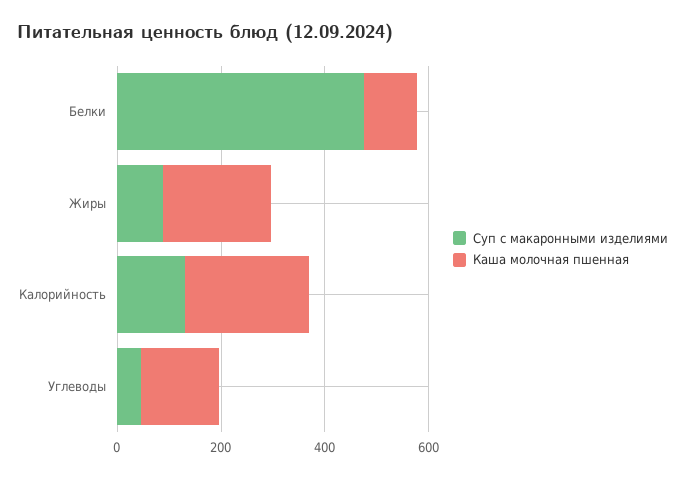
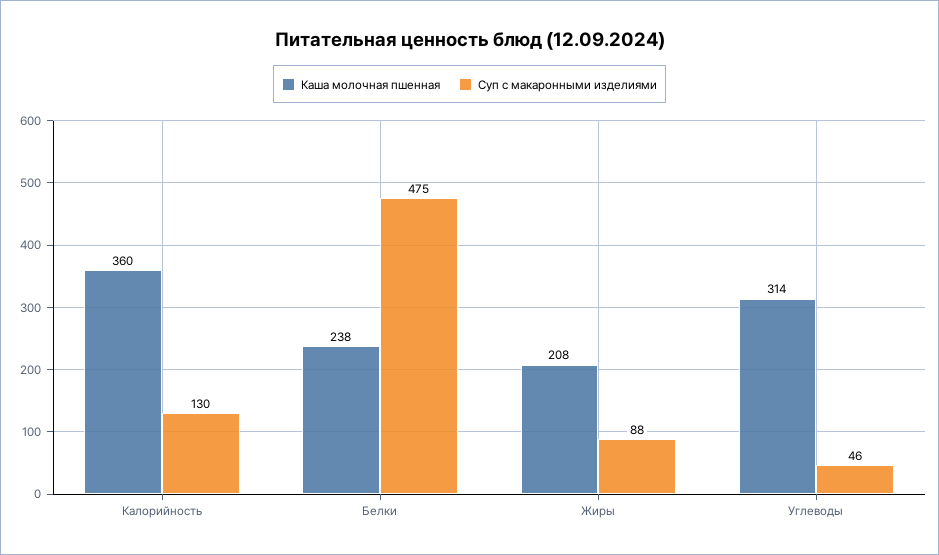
  {
    "Суп с макаронными изделиями": {
      "Белки": 475,
      "Жиры": 88,
      "Калорийность": 130,
      "Углеводы": 46
    },
    "Каша молочная пшенная": {
-     "Белки": 100,
+     "Белки": 238,
      "Жиры": 208,
-     "Калорийность": 250,
+     "Калорийность": 360,
-     "Углеводы": 150
+     "Углеводы": 314
    }
  }

